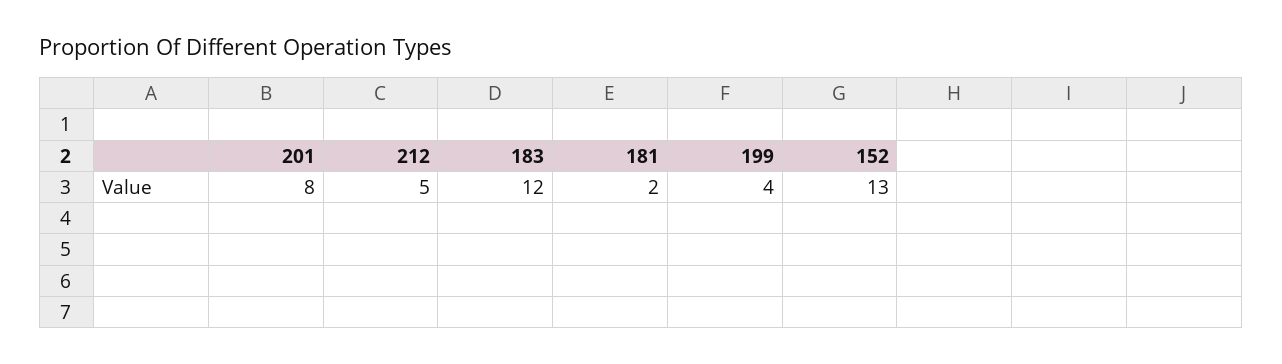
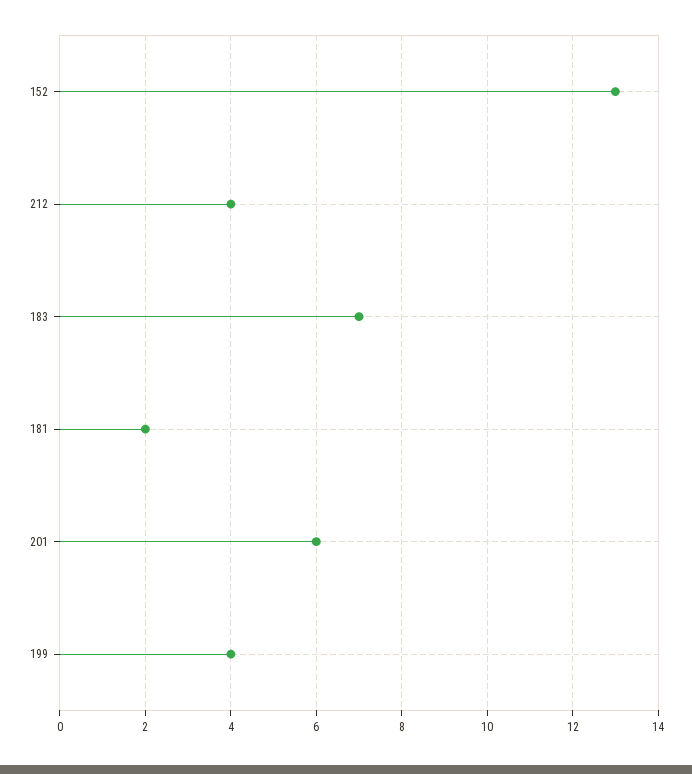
  {
-   "201": 8,
+   "201": 6,
-   "212": 5,
+   "212": 4,
-   "183": 12,
+   "183": 7,
    "181": 2,
    "199": 4,
    "152": 13
  }

